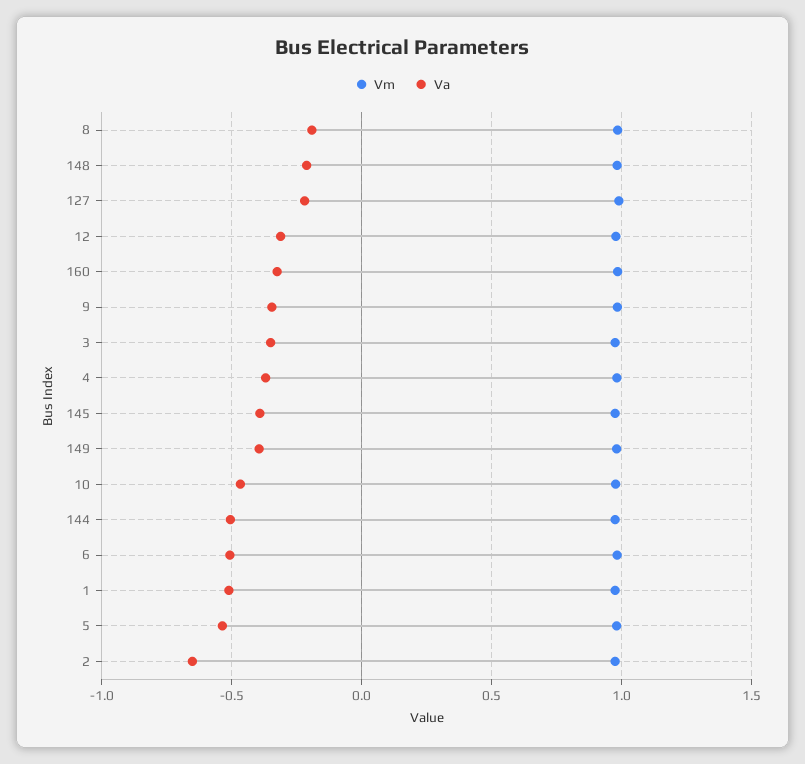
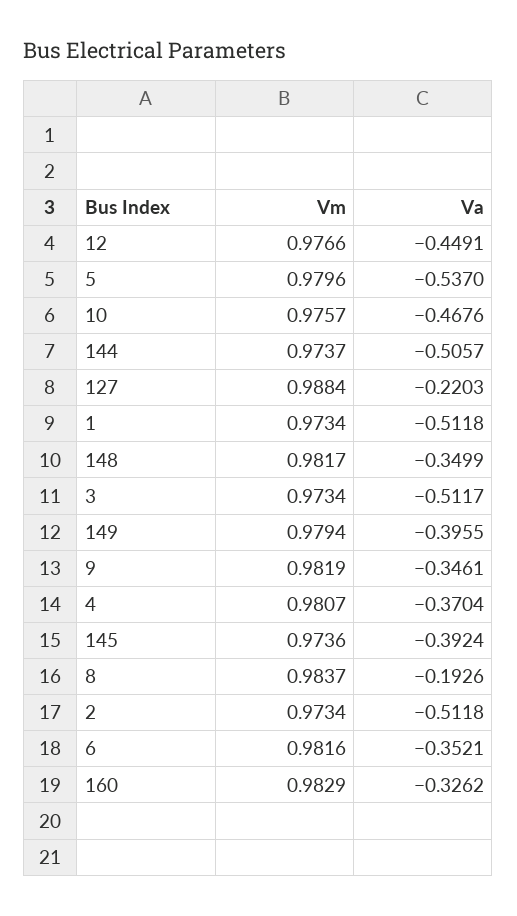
  {
    "Vm": {
      "8": 0.9837,
      "148": 0.9817,
      "127": 0.9884,
      "12": 0.9766,
      "160": 0.9829,
      "9": 0.9819,
      "3": 0.9734,
      "4": 0.9807,
      "145": 0.9736,
      "149": 0.9794,
      "10": 0.9757,
      "144": 0.9737,
      "6": 0.9816,
      "1": 0.9734,
      "5": 0.9796,
      "2": 0.9734
    },
    "Va": {
      "8": -0.1926,
-     "148": -0.2,
+     "148": -0.3499,
      "127": -0.2203,
-     "12": -0.3,
+     "12": -0.4491,
      "160": -0.3262,
      "9": -0.3461,
-     "3": -0.35,
+     "3": -0.5117,
      "4": -0.3704,
      "145": -0.3924,
      "149": -0.3955,
      "10": -0.4676,
      "144": -0.5057,
-     "6": -0.5,
+     "6": -0.3521,
      "1": -0.5118,
      "5": -0.537,
-     "2": -0.65
+     "2": -0.5118
    }
  }

